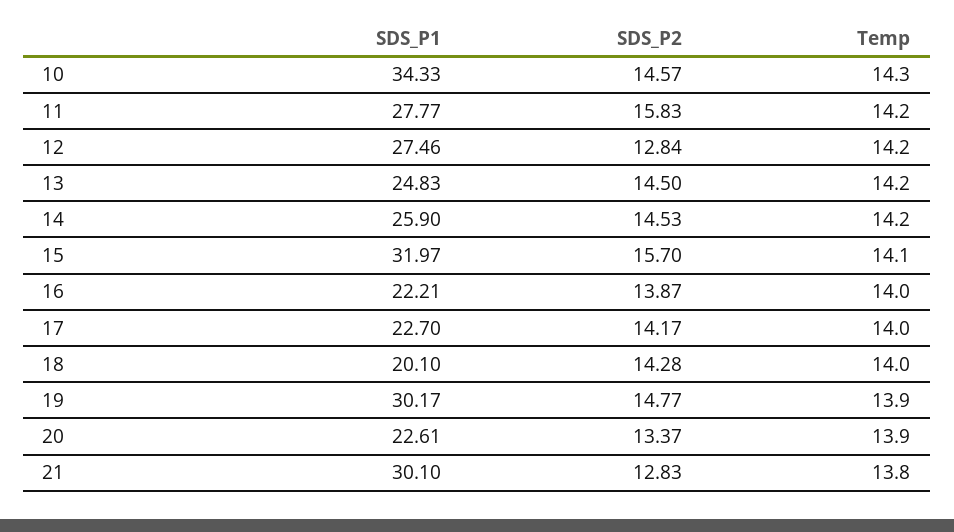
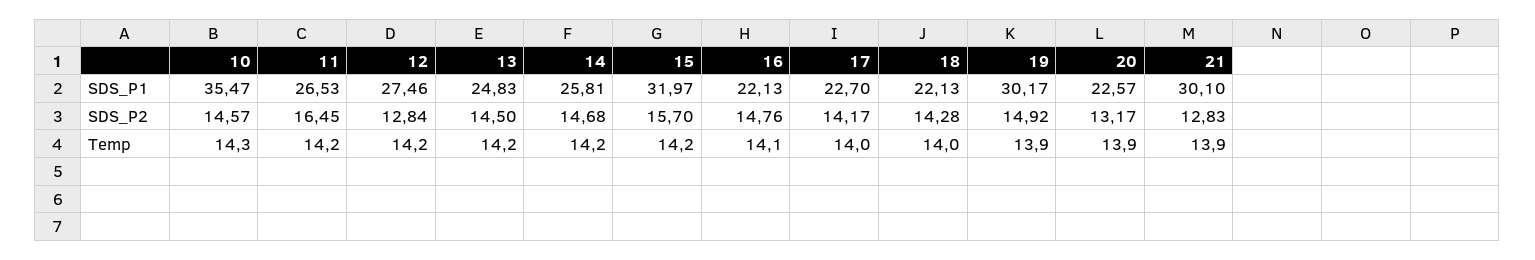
  {
    "SDS_P1": {
-     "10": 34.33,
+     "10": 35.47,
-     "11": 27.77,
+     "11": 26.53,
      "12": 27.46,
      "13": 24.83,
-     "14": 25.9,
+     "14": 25.81,
      "15": 31.97,
-     "16": 22.21,
+     "16": 22.13,
      "17": 22.7,
-     "18": 20.1,
+     "18": 22.13,
      "19": 30.17,
-     "20": 22.61,
+     "20": 22.57,
      "21": 30.1
    },
    "SDS_P2": {
      "10": 14.57,
-     "11": 15.83,
+     "11": 16.45,
      "12": 12.84,
      "13": 14.5,
-     "14": 14.53,
+     "14": 14.68,
      "15": 15.7,
-     "16": 13.87,
+     "16": 14.76,
      "17": 14.17,
      "18": 14.28,
-     "19": 14.77,
+     "19": 14.92,
-     "20": 13.37,
+     "20": 13.17,
      "21": 12.83
    },
    "Temp": {
      "10": 14.3,
      "11": 14.2,
      "12": 14.2,
      "13": 14.2,
      "14": 14.2,
-     "15": 14.1,
+     "15": 14.2,
-     "16": 14,
+     "16": 14.1,
      "17": 14,
      "18": 14,
      "19": 13.9,
      "20": 13.9,
-     "21": 13.8
+     "21": 13.9
    }
  }

